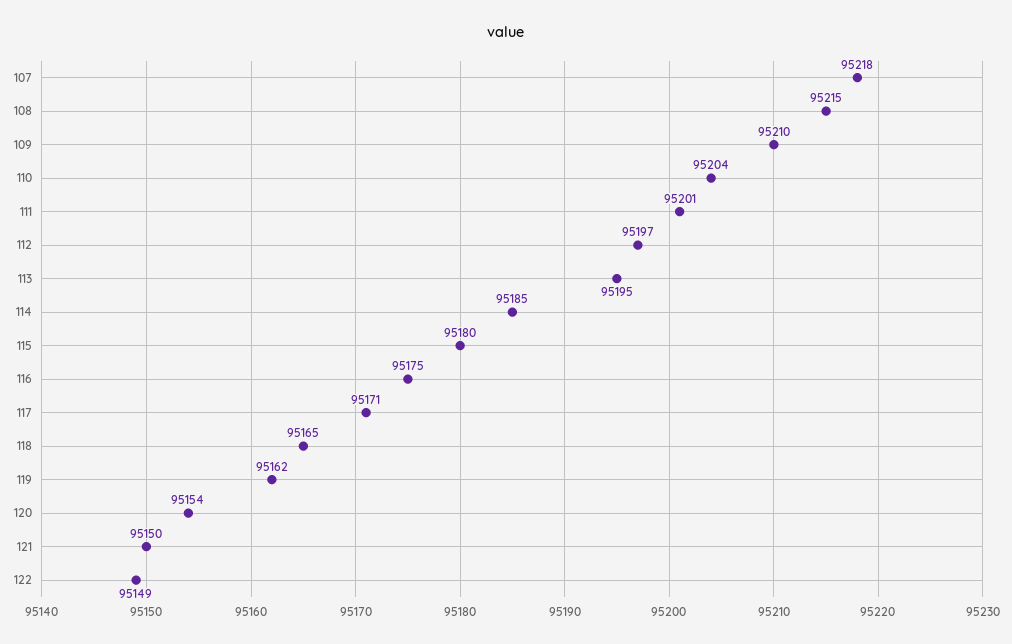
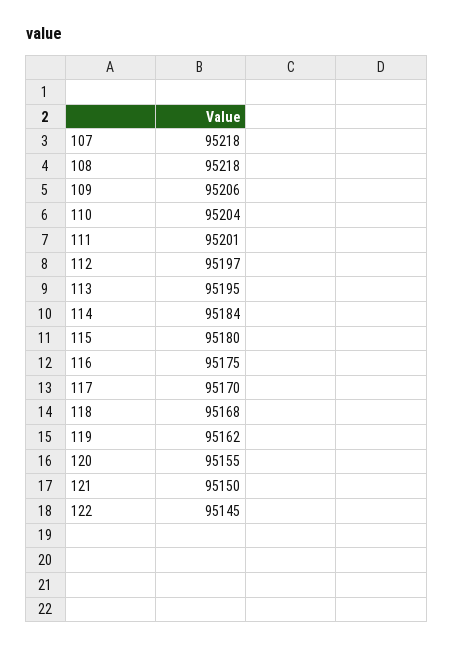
  {
    "107": 95218,
-   "108": 95215,
+   "108": 95218,
-   "109": 95210,
+   "109": 95206,
    "110": 95204,
    "111": 95201,
    "112": 95197,
    "113": 95195,
-   "114": 95185,
+   "114": 95184,
    "115": 95180,
    "116": 95175,
-   "117": 95171,
+   "117": 95170,
-   "118": 95165,
+   "118": 95168,
    "119": 95162,
-   "120": 95154,
+   "120": 95155,
    "121": 95150,
-   "122": 95149
+   "122": 95145
  }

